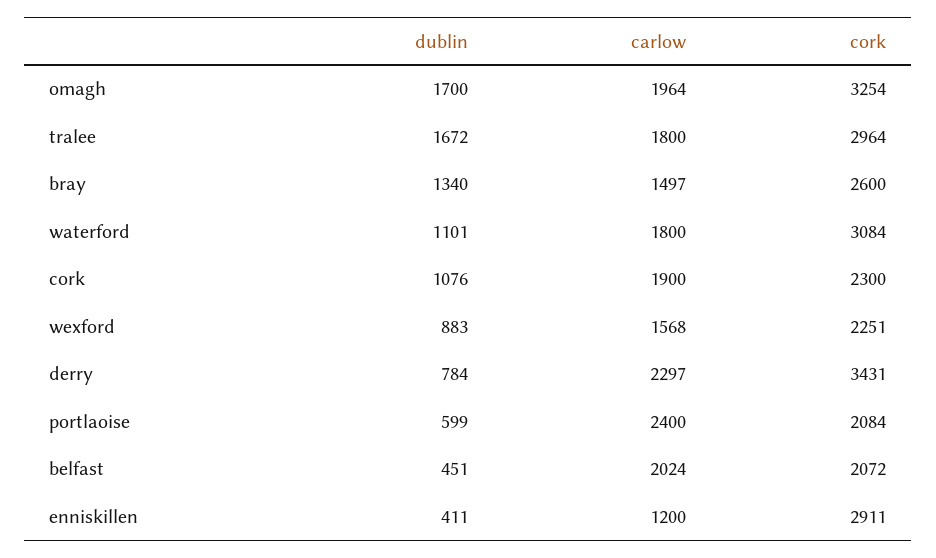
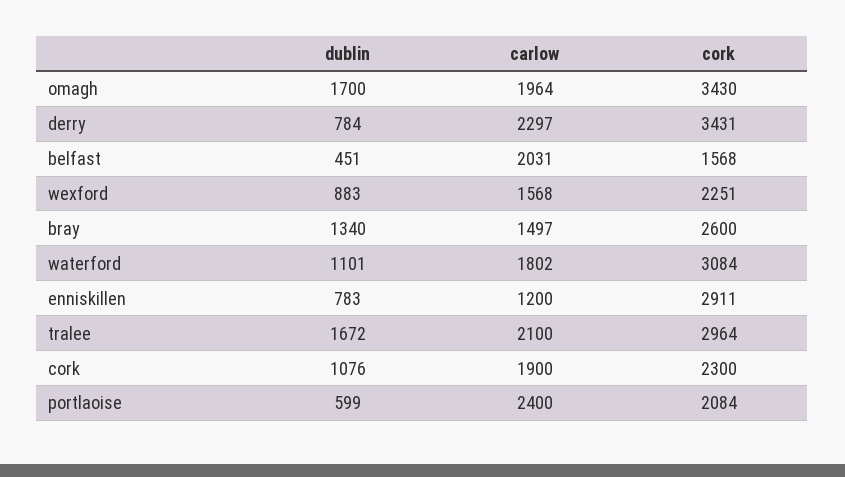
  {
    "dublin": {
      "omagh": 1700,
      "tralee": 1672,
      "bray": 1340,
      "waterford": 1101,
      "cork": 1076,
      "wexford": 883,
      "derry": 784,
      "portlaoise": 599,
      "belfast": 451,
-     "enniskillen": 411
+     "enniskillen": 783
    },
    "carlow": {
      "omagh": 1964,
-     "tralee": 1800,
+     "tralee": 2100,
      "bray": 1497,
-     "waterford": 1800,
+     "waterford": 1802,
      "cork": 1900,
      "wexford": 1568,
      "derry": 2297,
      "portlaoise": 2400,
-     "belfast": 2024,
+     "belfast": 2031,
      "enniskillen": 1200
    },
    "cork": {
-     "omagh": 3254,
+     "omagh": 3430,
      "tralee": 2964,
      "bray": 2600,
      "waterford": 3084,
      "cork": 2300,
      "wexford": 2251,
      "derry": 3431,
      "portlaoise": 2084,
-     "belfast": 2072,
+     "belfast": 1568,
      "enniskillen": 2911
    }
  }

